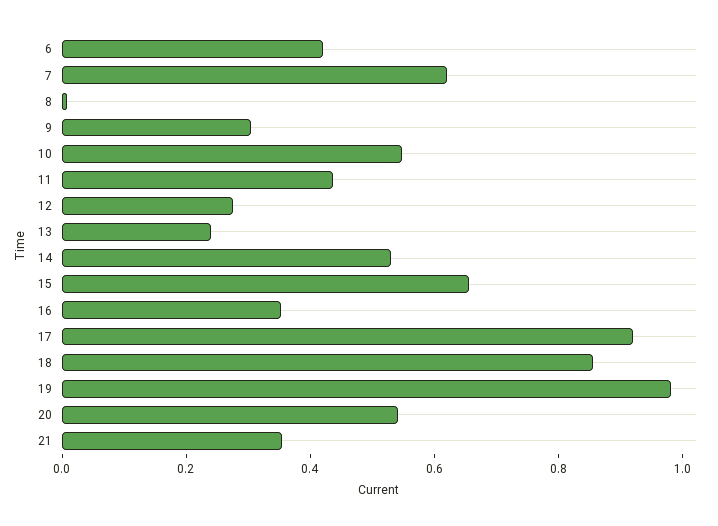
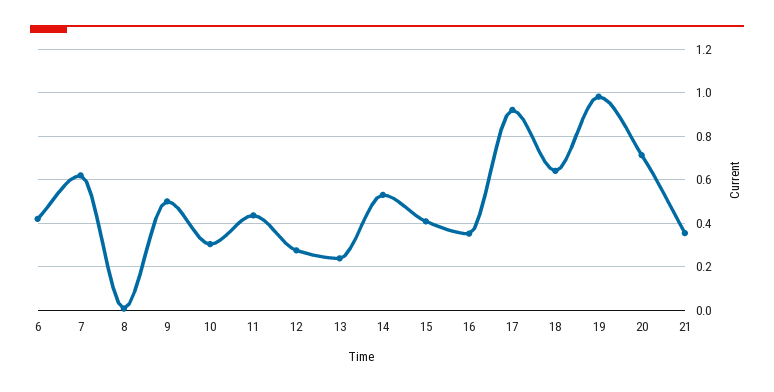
  {
    "6": 0.4,
    "7": 0.6,
    "8": 0,
-   "9": 0.3,
+   "9": 0.5,
-   "10": 0.55,
+   "10": 0.3,
    "11": 0.45,
    "12": 0.3,
    "13": 0.25,
    "14": 0.55,
-   "15": 0.65,
+   "15": 0.4,
    "16": 0.35,
    "17": 0.9,
-   "18": 0.85,
+   "18": 0.65,
    "19": 1,
-   "20": 0.55,
+   "20": 0.7,
    "21": 0.35
  }

